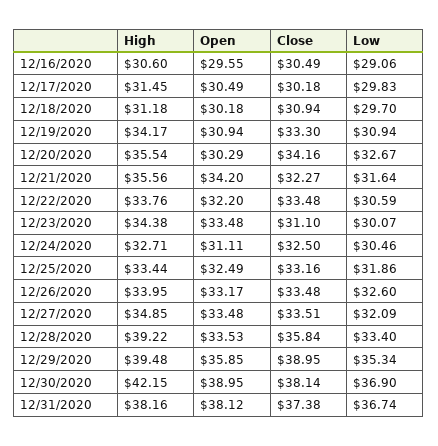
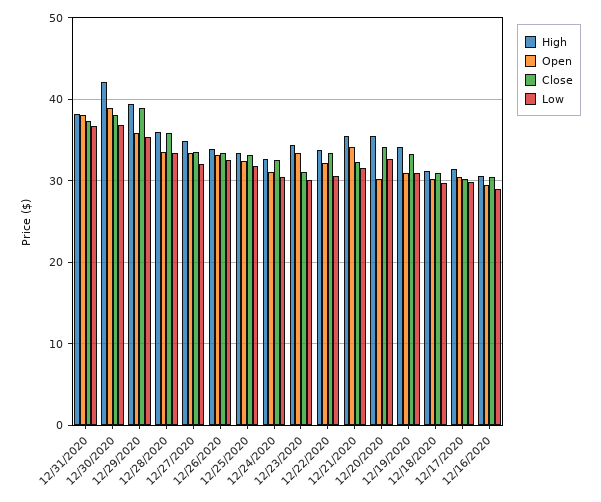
  {
    "High": {
      "12/16/2020": 30.6,
      "12/17/2020": 31.45,
      "12/18/2020": 31.18,
      "12/19/2020": 34.17,
      "12/20/2020": 35.54,
      "12/21/2020": 35.56,
      "12/22/2020": 33.76,
      "12/23/2020": 34.38,
      "12/24/2020": 32.71,
      "12/25/2020": 33.44,
      "12/26/2020": 33.95,
      "12/27/2020": 34.85,
-     "12/28/2020": 39.22,
+     "12/28/2020": 36,
      "12/29/2020": 39.48,
      "12/30/2020": 42.15,
      "12/31/2020": 38.16
    },
    "Open": {
      "12/16/2020": 29.55,
      "12/17/2020": 30.49,
      "12/18/2020": 30.18,
      "12/19/2020": 30.94,
      "12/20/2020": 30.29,
      "12/21/2020": 34.2,
      "12/22/2020": 32.2,
      "12/23/2020": 33.48,
      "12/24/2020": 31.11,
      "12/25/2020": 32.49,
      "12/26/2020": 33.17,
      "12/27/2020": 33.48,
      "12/28/2020": 33.53,
      "12/29/2020": 35.85,
      "12/30/2020": 38.95,
      "12/31/2020": 38.12
    },
    "Close": {
      "12/16/2020": 30.49,
      "12/17/2020": 30.18,
      "12/18/2020": 30.94,
      "12/19/2020": 33.3,
      "12/20/2020": 34.16,
      "12/21/2020": 32.27,
      "12/22/2020": 33.48,
      "12/23/2020": 31.1,
      "12/24/2020": 32.5,
      "12/25/2020": 33.16,
      "12/26/2020": 33.48,
      "12/27/2020": 33.51,
      "12/28/2020": 35.84,
      "12/29/2020": 38.95,
      "12/30/2020": 38.14,
      "12/31/2020": 37.38
    },
    "Low": {
      "12/16/2020": 29.06,
      "12/17/2020": 29.83,
      "12/18/2020": 29.7,
      "12/19/2020": 30.94,
      "12/20/2020": 32.67,
      "12/21/2020": 31.64,
      "12/22/2020": 30.59,
      "12/23/2020": 30.07,
      "12/24/2020": 30.46,
      "12/25/2020": 31.86,
      "12/26/2020": 32.6,
      "12/27/2020": 32.09,
      "12/28/2020": 33.4,
      "12/29/2020": 35.34,
      "12/30/2020": 36.9,
      "12/31/2020": 36.74
    }
  }

